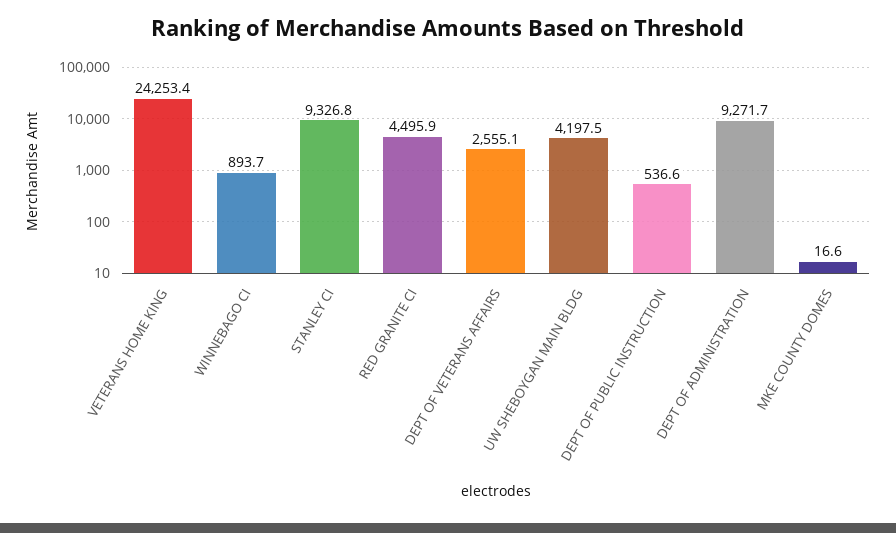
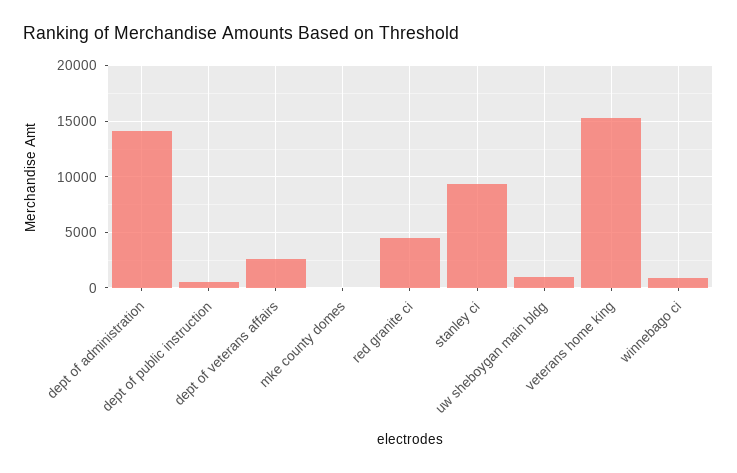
  {
-   "VETERANS HOME KING": 24253.4,
+   "VETERANS HOME KING": 15000,
    "WINNEBAGO CI": 893.7,
    "STANLEY CI": 9326.8,
    "RED GRANITE CI": 4495.9,
    "DEPT OF VETERANS AFFAIRS": 2555.1,
-   "UW SHEBOYGAN MAIN BLDG": 4197.5,
+   "UW SHEBOYGAN MAIN BLDG": 1000,
    "DEPT OF PUBLIC INSTRUCTION": 536.6,
-   "DEPT OF ADMINISTRATION": 9271.7,
+   "DEPT OF ADMINISTRATION": 14000,
    "MKE COUNTY DOMES": 16.6
  }

